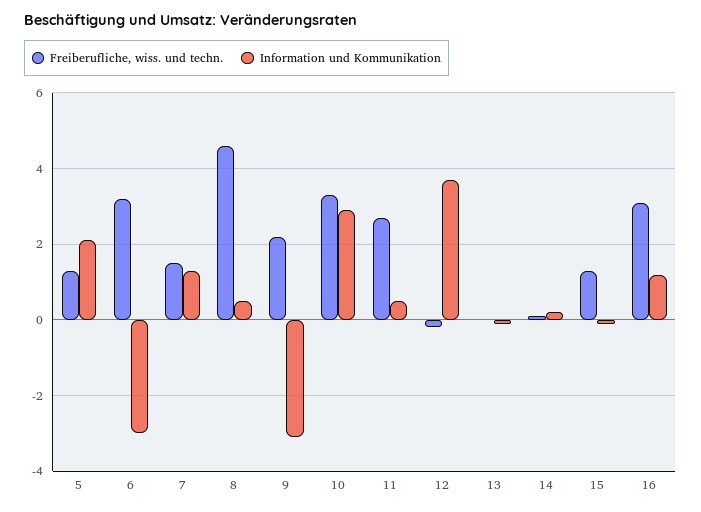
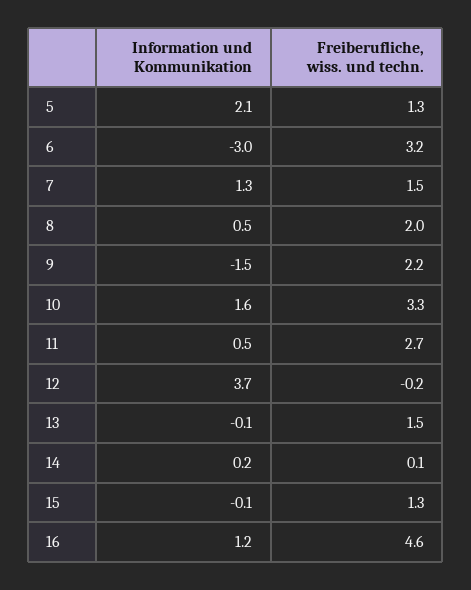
  {
    "Freiberufliche, wiss. und techn.": {
      "5": 1.3,
      "6": 3.2,
      "7": 1.5,
-     "8": 4.5,
+     "8": 2,
      "9": 2.2,
      "10": 3.3,
      "11": 2.7,
      "12": -0.2,
-     "13": 0,
+     "13": 1.5,
      "14": 0.1,
      "15": 1.3,
-     "16": 3
+     "16": 4.6
    },
    "Information und Kommunikation": {
      "5": 2.1,
      "6": -3,
      "7": 1.3,
      "8": 0.5,
-     "9": -3,
+     "9": -1.5,
-     "10": 3,
+     "10": 1.6,
      "11": 0.5,
      "12": 3.7,
      "13": -0.1,
      "14": 0.2,
      "15": -0.1,
      "16": 1.2
    }
  }

